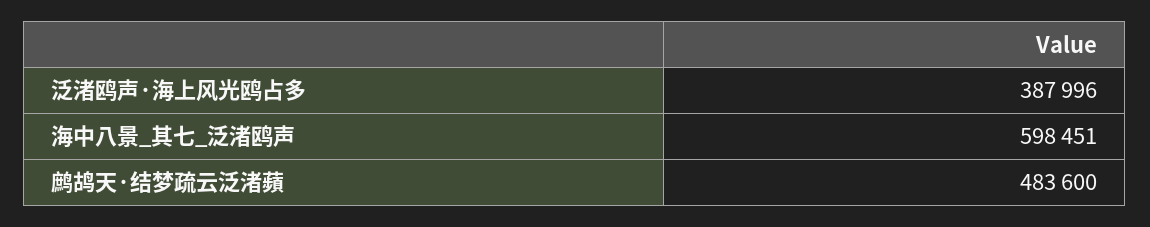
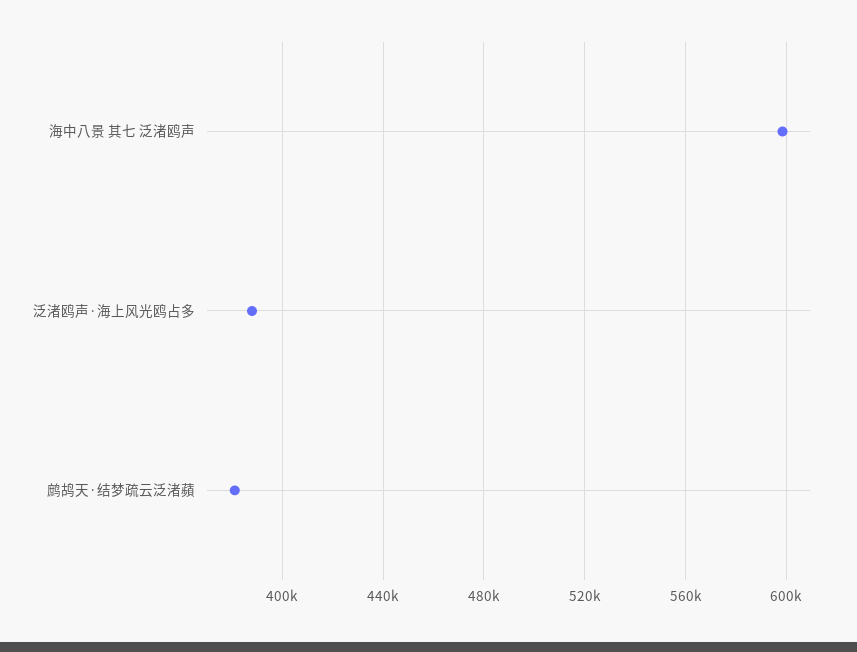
  {
    "泛渚鸥声·海上风光鸥占多": 387996,
    "海中八景_其七_泛渚鸥声": 598451,
-   "鹧鸪天·结梦疏云泛渚蘋": 483600
+   "鹧鸪天·结梦疏云泛渚蘋": 380000
  }

